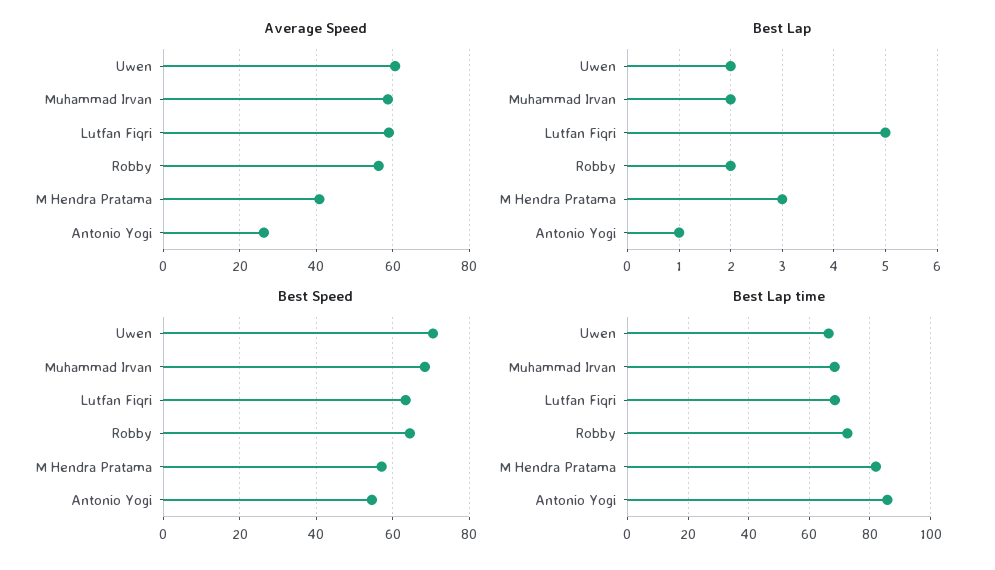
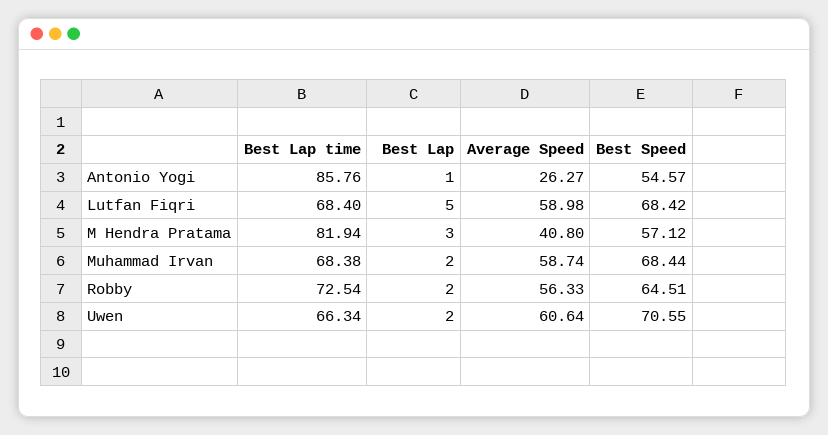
  {
    "Average Speed": {
      "Uwen": 60.64,
      "Muhammad Irvan": 58.74,
      "Lutfan Fiqri": 58.98,
      "Robby": 56.33,
      "M Hendra Pratama": 40.8,
      "Antonio Yogi": 26.27
    },
    "Best Lap": {
      "Uwen": 2,
      "Muhammad Irvan": 2,
      "Lutfan Fiqri": 5,
      "Robby": 2,
      "M Hendra Pratama": 3,
      "Antonio Yogi": 1
    },
    "Best Speed": {
      "Uwen": 70.55,
      "Muhammad Irvan": 68.44,
-     "Lutfan Fiqri": 64,
+     "Lutfan Fiqri": 68.42,
      "Robby": 64.51,
      "M Hendra Pratama": 57.12,
      "Antonio Yogi": 54.57
    },
    "Best Lap time": {
      "Uwen": 66.34,
      "Muhammad Irvan": 68.38,
      "Lutfan Fiqri": 68.4,
      "Robby": 72.54,
      "M Hendra Pratama": 81.94,
      "Antonio Yogi": 85.76
    }
  }

